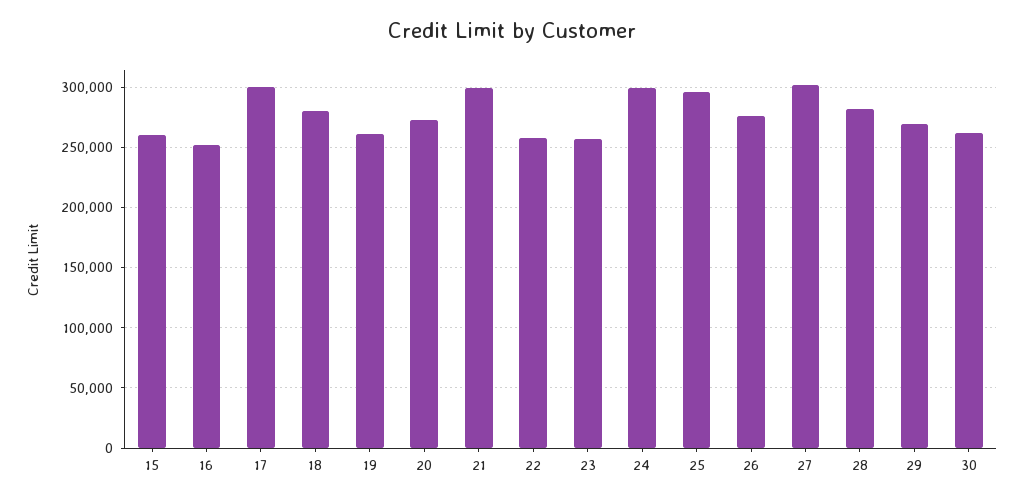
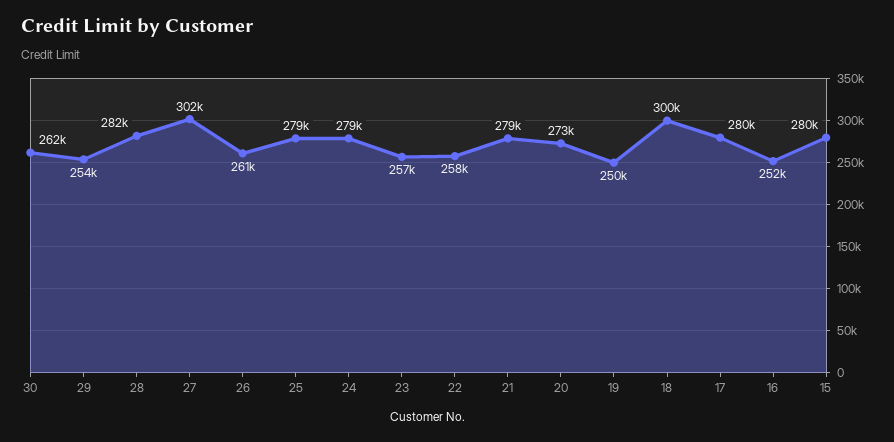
  {
-   "15": 260000,
+   "15": 280000,
    "16": 252000,
-   "17": 300000,
+   "17": 280000,
-   "18": 280000,
+   "18": 300000,
-   "19": 260000,
+   "19": 250000,
    "20": 273000,
-   "21": 300000,
+   "21": 279000,
    "22": 258000,
    "23": 257000,
-   "24": 300000,
+   "24": 279000,
-   "25": 295000,
+   "25": 279000,
-   "26": 275000,
+   "26": 261000,
    "27": 302000,
    "28": 282000,
-   "29": 270000,
+   "29": 254000,
    "30": 262000
  }

